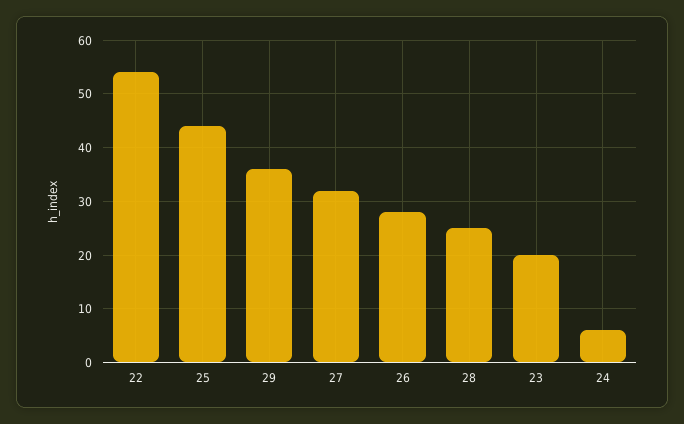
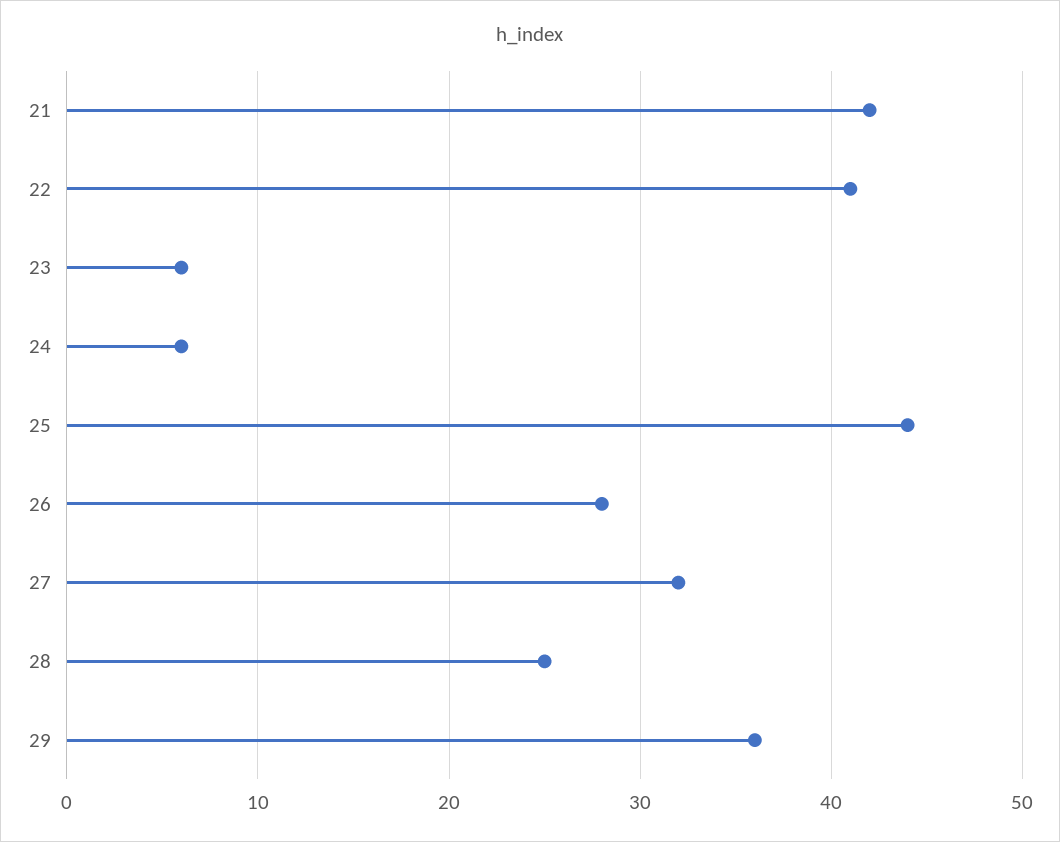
  {
-   "22": 55,
+   "22": 41,
    "25": 44,
    "29": 36,
    "27": 32,
    "26": 28,
    "28": 25,
-   "23": 20,
+   "23": 6,
-   "24": 6
+   "24": 6,
+   "21": 42
  }

